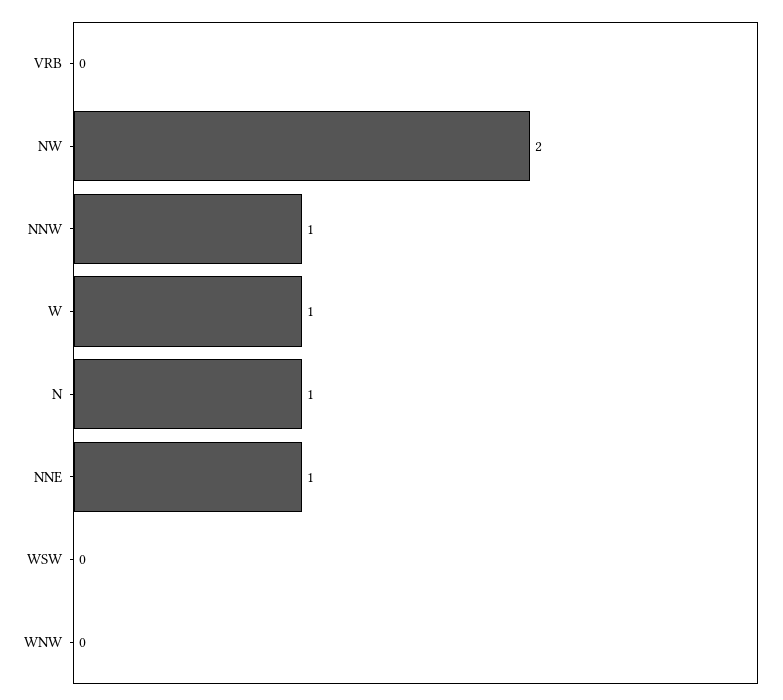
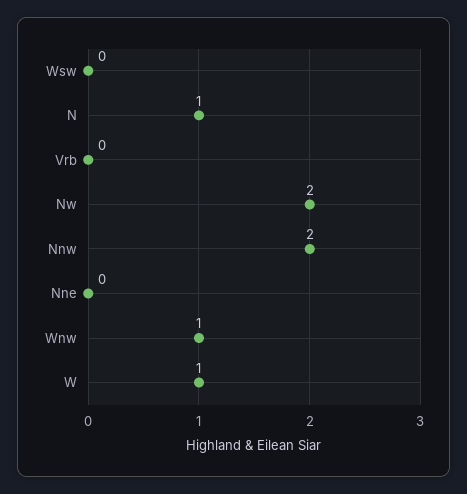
  {
    "VRB": 0,
    "NW": 2,
-   "NNW": 1,
+   "NNW": 2,
    "W": 1,
    "N": 1,
-   "NNE": 1,
+   "NNE": 0,
    "WSW": 0,
-   "WNW": 0
+   "WNW": 1
  }

